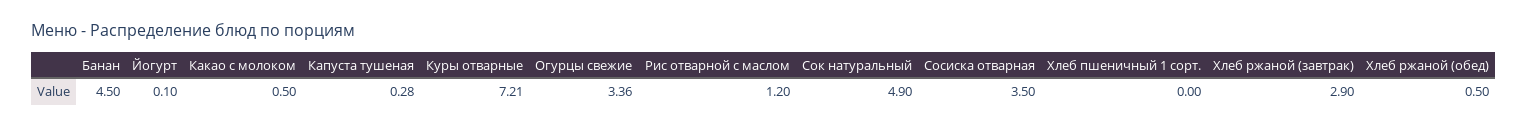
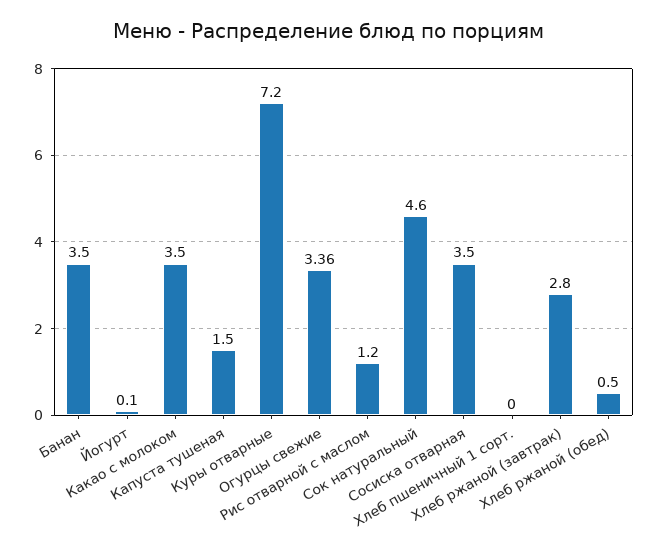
  {
-   "Банан": 4.5,
+   "Банан": 3.5,
    "Йогурт": 0.1,
-   "Какао с молоком": 0.5,
+   "Какао с молоком": 3.5,
-   "Капуста тушеная": 0.28,
+   "Капуста тушеная": 1.5,
-   "Куры отварные": 7.21,
+   "Куры отварные": 7.2,
    "Огурцы свежие": 3.36,
    "Рис отварной с маслом": 1.2,
-   "Сок натуральный": 4.9,
+   "Сок натуральный": 4.6,
    "Сосиска отварная": 3.5,
    "Хлеб пшеничный 1 сорт.": 0,
-   "Хлеб ржаной (завтрак)": 2.9,
+   "Хлеб ржаной (завтрак)": 2.8,
    "Хлеб ржаной (обед)": 0.5
  }

